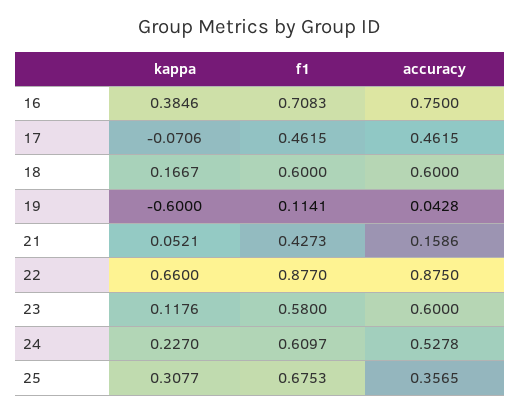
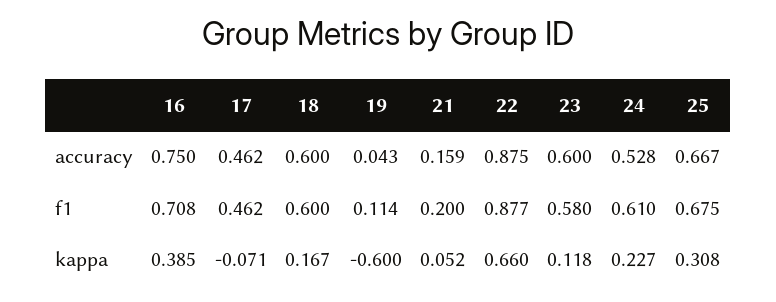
  {
    "kappa": {
      "16": 0.3846,
      "17": -0.0706,
      "18": 0.1667,
      "19": -0.6,
      "21": 0.0521,
      "22": 0.66,
      "23": 0.1176,
      "24": 0.227,
      "25": 0.3077
    },
    "f1": {
      "16": 0.7083,
      "17": 0.4615,
      "18": 0.6,
      "19": 0.1141,
-     "21": 0.4273,
+     "21": 0.2,
      "22": 0.877,
      "23": 0.58,
      "24": 0.6097,
      "25": 0.6753
    },
    "accuracy": {
      "16": 0.75,
      "17": 0.4615,
      "18": 0.6,
      "19": 0.0428,
      "21": 0.1586,
      "22": 0.875,
      "23": 0.6,
      "24": 0.5278,
-     "25": 0.3565
+     "25": 0.667
    }
  }

